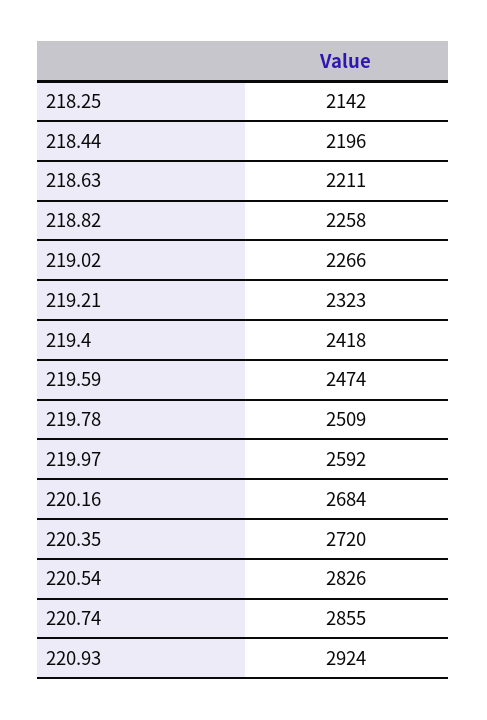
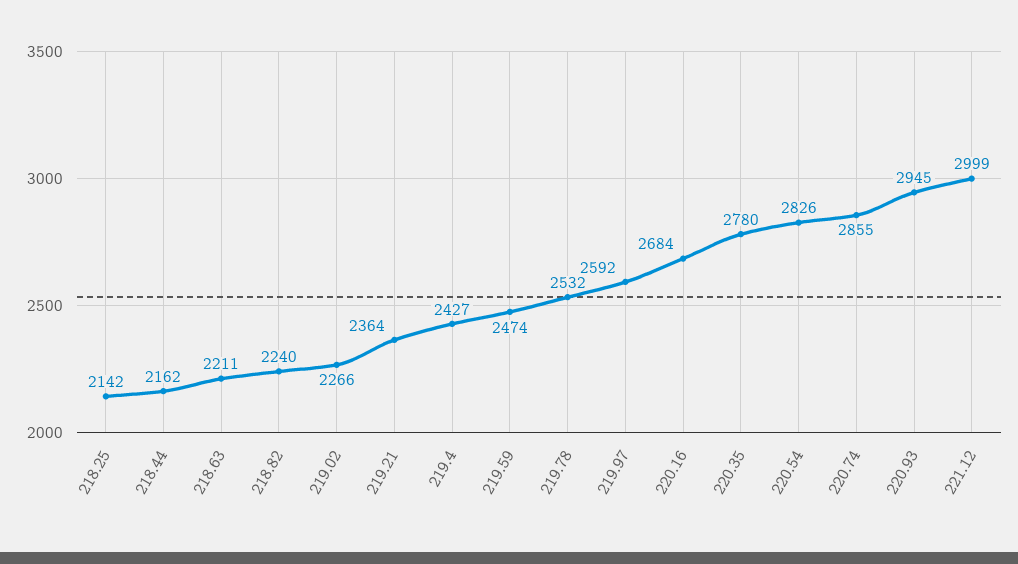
  {
    "218.25": 2142,
-   "218.44": 2196,
+   "218.44": 2162,
    "218.63": 2211,
-   "218.82": 2258,
+   "218.82": 2240,
    "219.02": 2266,
-   "219.21": 2323,
+   "219.21": 2364,
-   "219.4": 2418,
+   "219.4": 2427,
    "219.59": 2474,
-   "219.78": 2509,
+   "219.78": 2532,
    "219.97": 2592,
    "220.16": 2684,
-   "220.35": 2720,
+   "220.35": 2780,
    "220.54": 2826,
    "220.74": 2855,
-   "220.93": 2924
+   "220.93": 2945,
+   "221.12": 2999
  }

